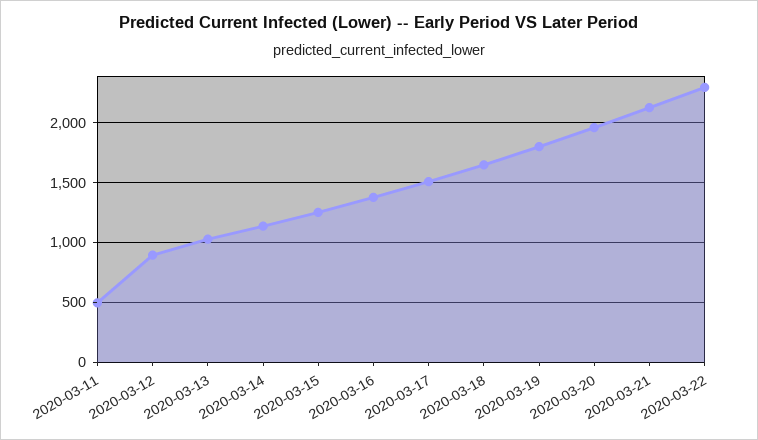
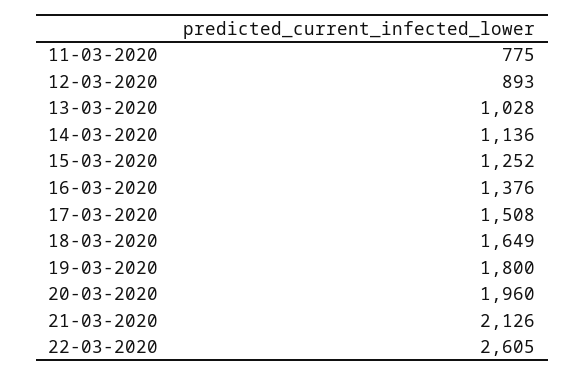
  {
-   "2020-03-11": 500,
+   "2020-03-11": 775,
    "2020-03-12": 893,
    "2020-03-13": 1028,
    "2020-03-14": 1136,
    "2020-03-15": 1252,
    "2020-03-16": 1376,
    "2020-03-17": 1508,
    "2020-03-18": 1649,
    "2020-03-19": 1800,
    "2020-03-20": 1960,
    "2020-03-21": 2126,
-   "2020-03-22": 2300
+   "2020-03-22": 2605
  }

